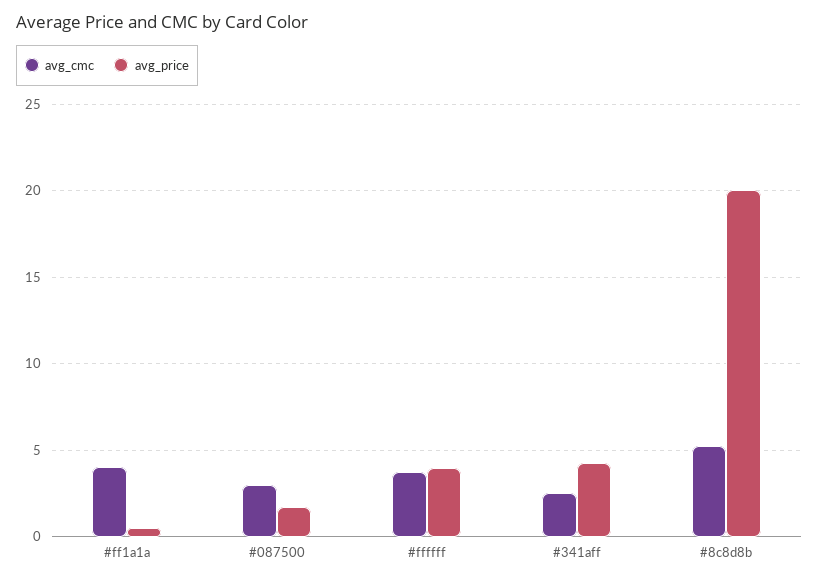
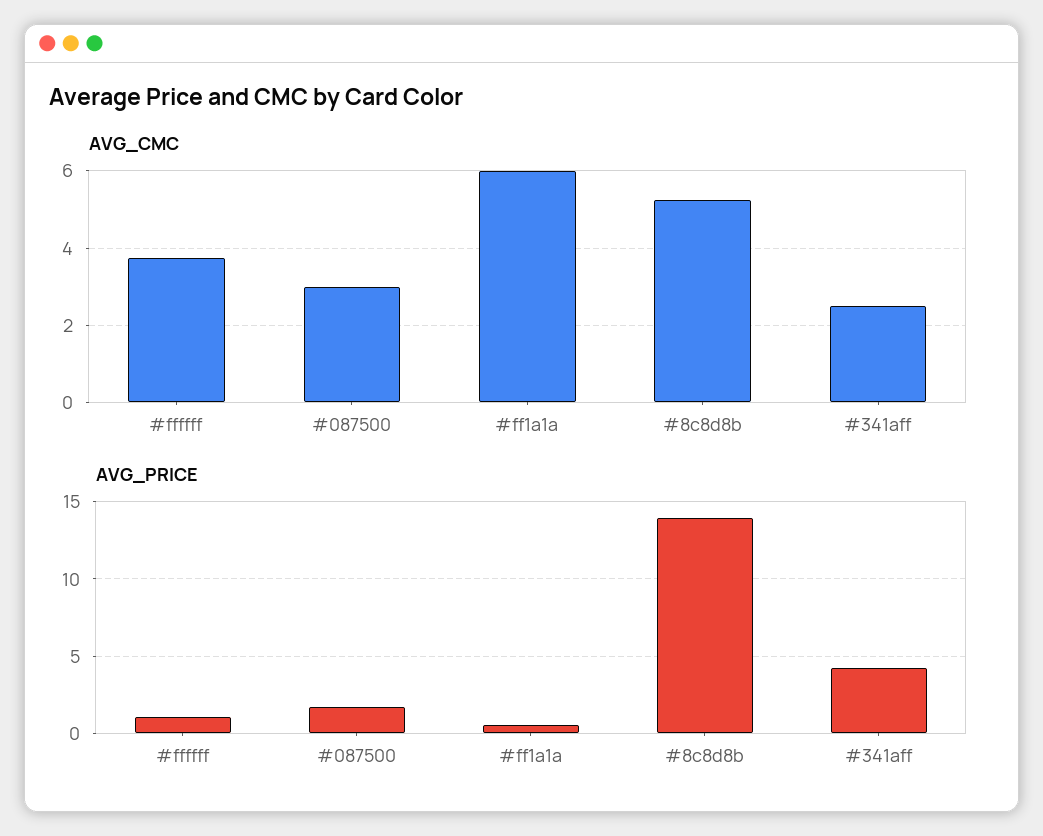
  {
    "avg_cmc": {
-     "#ff1a1a": 4,
+     "#ff1a1a": 6,
      "#087500": 3,
      "#ffffff": 3.8,
      "#341aff": 2.6,
      "#8c8d8b": 5.2
    },
    "avg_price": {
      "#ff1a1a": 0.5,
      "#087500": 1.5,
-     "#ffffff": 4,
+     "#ffffff": 1,
      "#341aff": 4,
-     "#8c8d8b": 20
+     "#8c8d8b": 14
    }
  }

